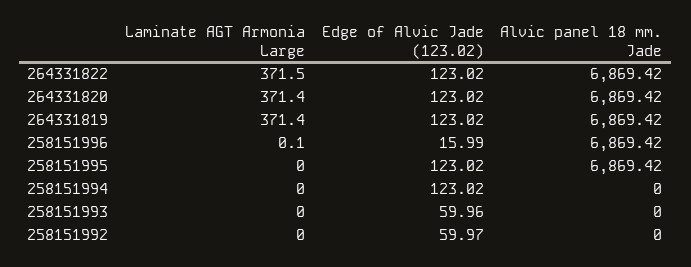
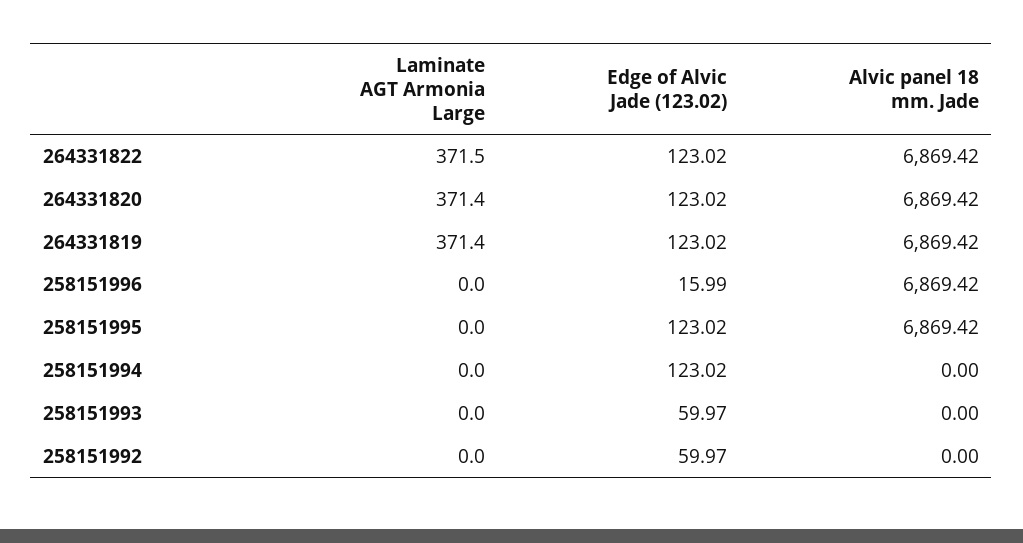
  {
    "Laminate AGT Armonia Large": {
      "264331822": 371.5,
      "264331820": 371.4,
      "264331819": 371.4,
-     "258151996": 0.1,
+     "258151996": 0,
      "258151995": 0,
      "258151994": 0,
      "258151993": 0,
      "258151992": 0
    },
    "Edge of Alvic Jade (123.02)": {
      "264331822": 123.02,
      "264331820": 123.02,
      "264331819": 123.02,
      "258151996": 15.99,
      "258151995": 123.02,
      "258151994": 123.02,
-     "258151993": 59.96,
+     "258151993": 59.97,
      "258151992": 59.97
    },
    "Alvic panel 18 mm. Jade": {
      "264331822": 6869.42,
      "264331820": 6869.42,
      "264331819": 6869.42,
      "258151996": 6869.42,
      "258151995": 6869.42,
      "258151994": 0,
      "258151993": 0,
      "258151992": 0
    }
  }

